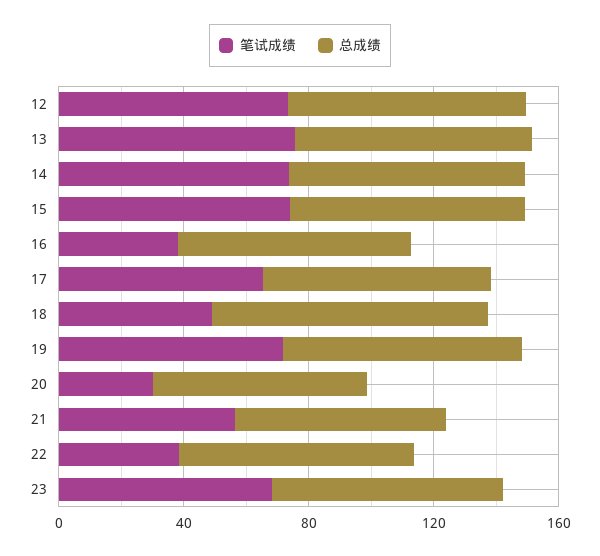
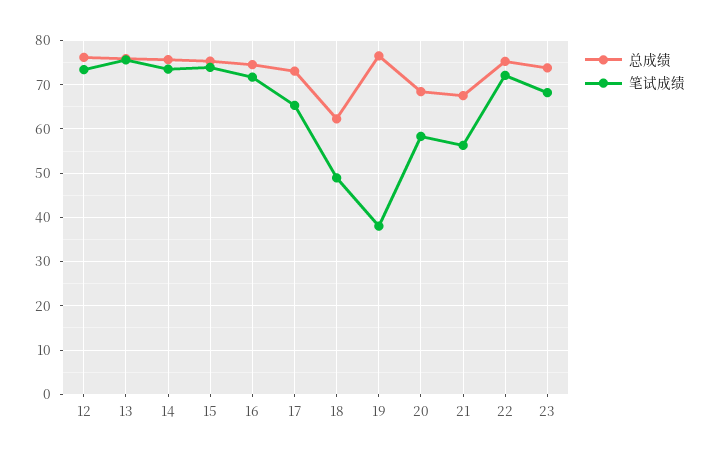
  {
    "笔试成绩": {
      "12": 74,
      "13": 76,
      "14": 74,
      "15": 74,
-     "16": 40,
+     "16": 72,
      "17": 66,
      "18": 48,
-     "19": 70,
+     "19": 38,
-     "20": 30,
+     "20": 58,
      "21": 56,
-     "22": 40,
+     "22": 72,
      "23": 68
    },
    "总成绩": {
      "12": 76,
      "13": 76,
      "14": 76,
      "15": 76,
      "16": 74,
      "17": 74,
-     "18": 90,
+     "18": 62,
      "19": 76,
      "20": 68,
      "21": 68,
      "22": 76,
      "23": 74
    }
  }

